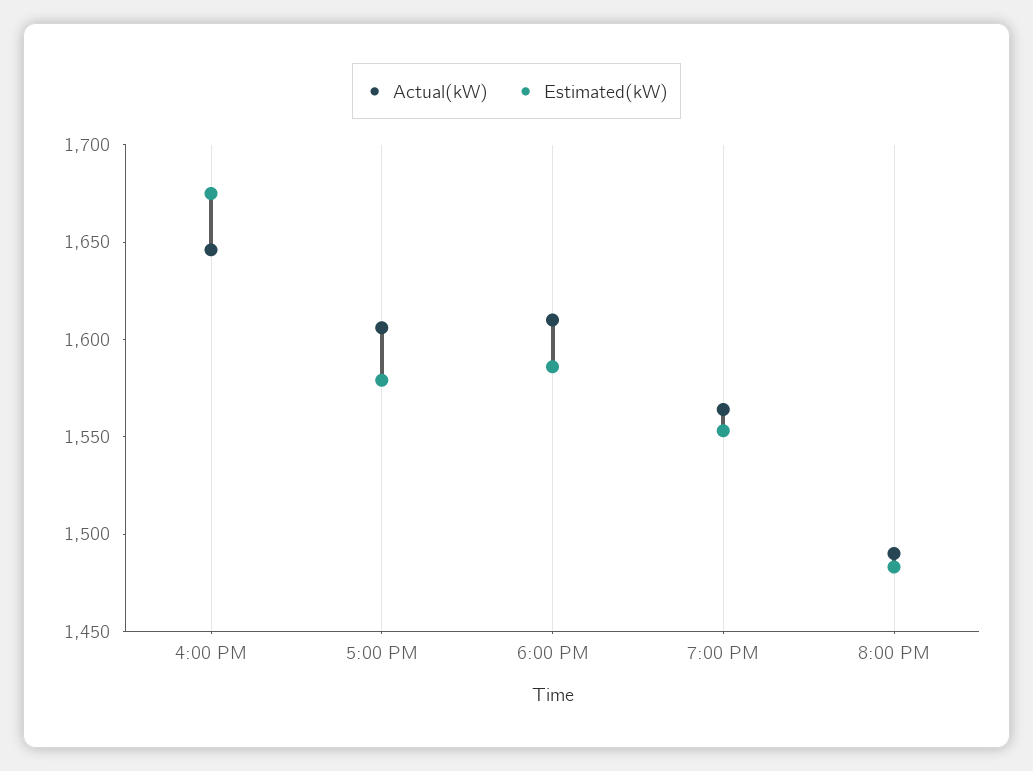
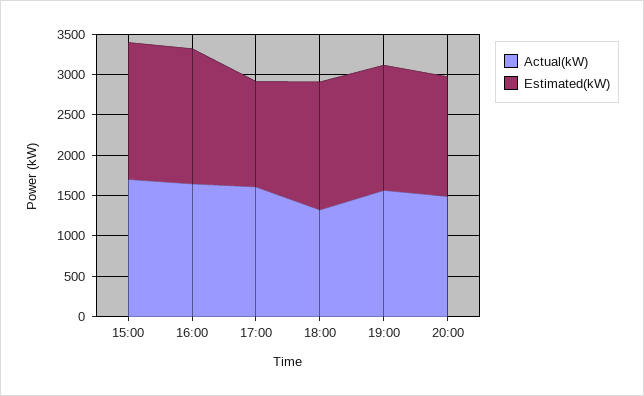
  {
    "Actual(kW)": {
      "4:00 PM": 1650,
      "5:00 PM": 1610,
-     "6:00 PM": 1610,
+     "6:00 PM": 1300,
      "7:00 PM": 1560,
-     "8:00 PM": 1490
+     "8:00 PM": 1490,
+     "15:00": 1700
    },
    "Estimated(kW)": {
      "4:00 PM": 1680,
-     "5:00 PM": 1580,
+     "5:00 PM": 1300,
      "6:00 PM": 1590,
      "7:00 PM": 1550,
-     "8:00 PM": 1480
+     "8:00 PM": 1480,
+     "15:00": 1700
    }
  }

